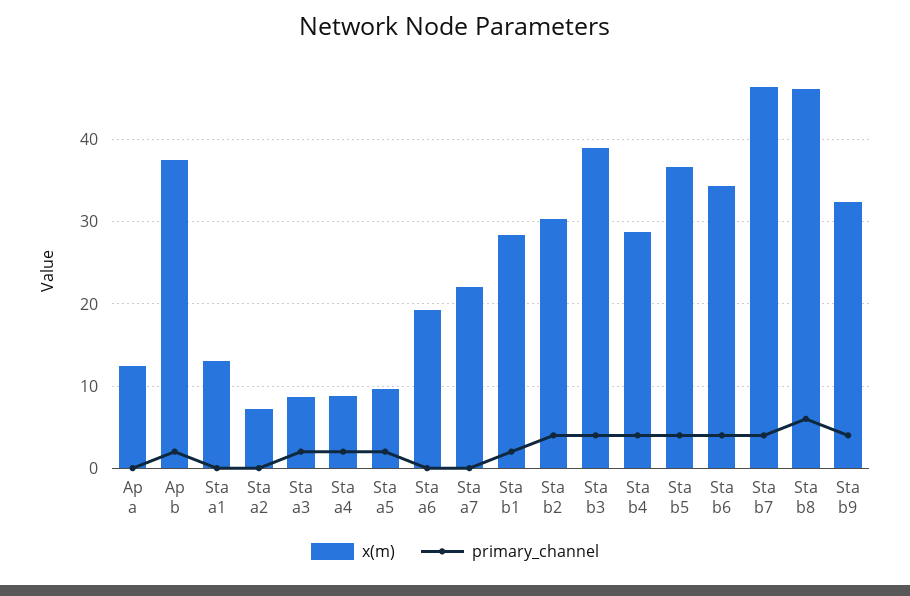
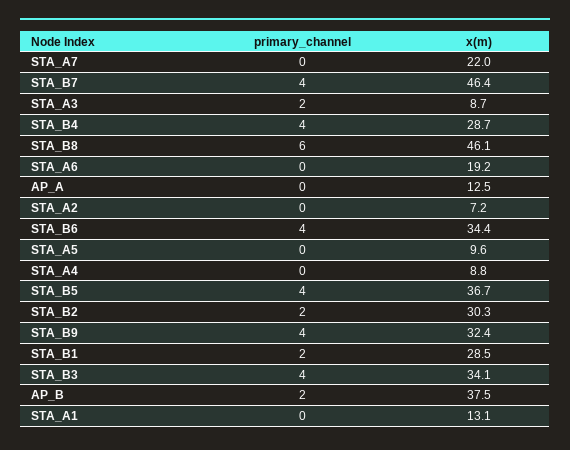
  {
    "x(m)": {
      "Ap a": 12.5,
      "Ap b": 37.5,
      "Sta a1": 13.1,
      "Sta a2": 7.2,
      "Sta a3": 8.7,
      "Sta a4": 8.8,
      "Sta a5": 9.6,
      "Sta a6": 19.2,
      "Sta a7": 22,
      "Sta b1": 28.5,
      "Sta b2": 30.3,
-     "Sta b3": 39,
+     "Sta b3": 34.1,
      "Sta b4": 28.7,
      "Sta b5": 36.7,
      "Sta b6": 34.4,
      "Sta b7": 46.4,
      "Sta b8": 46.1,
      "Sta b9": 32.4
    },
    "primary_channel": {
      "Ap a": 0,
      "Ap b": 2,
      "Sta a1": 0,
      "Sta a2": 0,
      "Sta a3": 2,
-     "Sta a4": 2,
+     "Sta a4": 0,
-     "Sta a5": 2,
+     "Sta a5": 0,
      "Sta a6": 0,
      "Sta a7": 0,
      "Sta b1": 2,
-     "Sta b2": 4,
+     "Sta b2": 2,
      "Sta b3": 4,
      "Sta b4": 4,
      "Sta b5": 4,
      "Sta b6": 4,
      "Sta b7": 4,
      "Sta b8": 6,
      "Sta b9": 4
    }
  }

